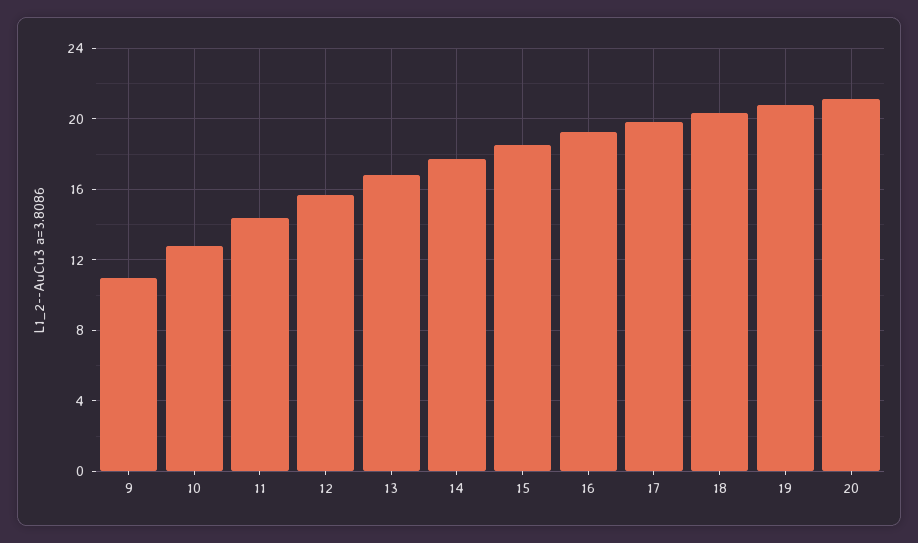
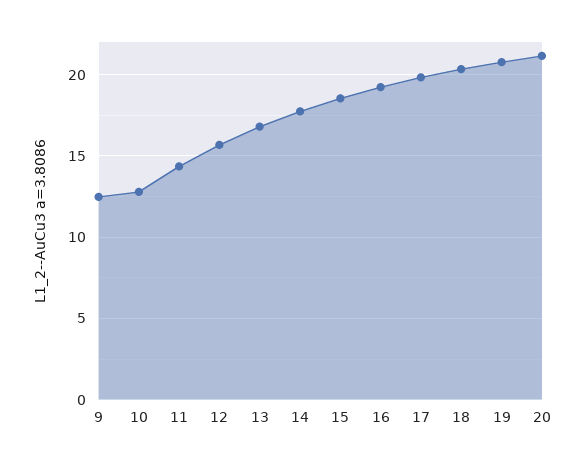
  {
-   "9": 11,
+   "9": 12.5,
    "10": 13,
    "11": 14.5,
    "12": 15.5,
    "13": 17,
    "14": 17.5,
    "15": 18.5,
    "16": 19,
    "17": 20,
    "18": 20.5,
    "19": 21,
    "20": 21
  }

